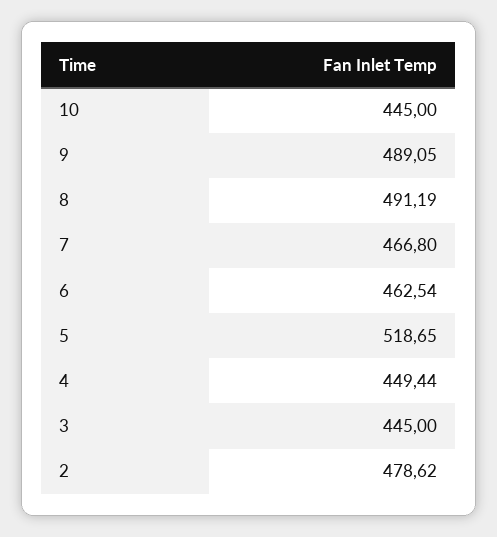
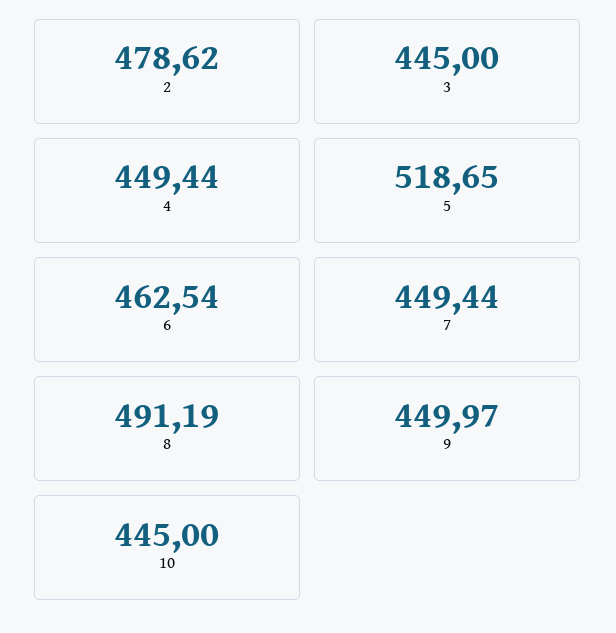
  {
    "10": 445,
-   "9": 489.05,
+   "9": 449.97,
    "8": 491.19,
-   "7": 466.8,
+   "7": 449.44,
    "6": 462.54,
    "5": 518.65,
    "4": 449.44,
    "3": 445,
    "2": 478.62
  }

